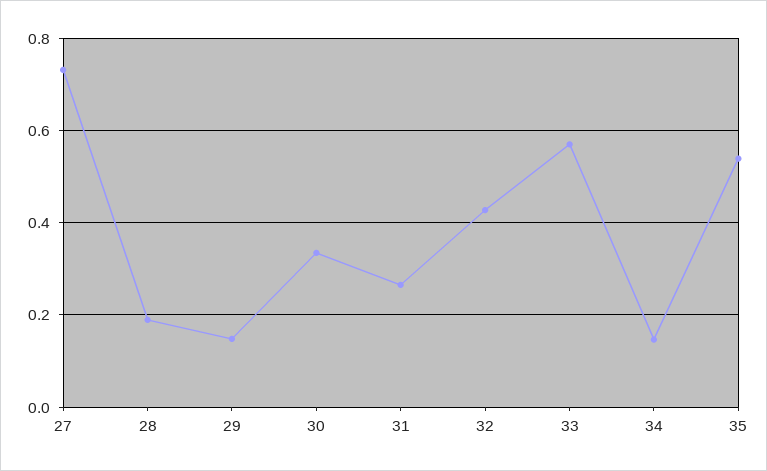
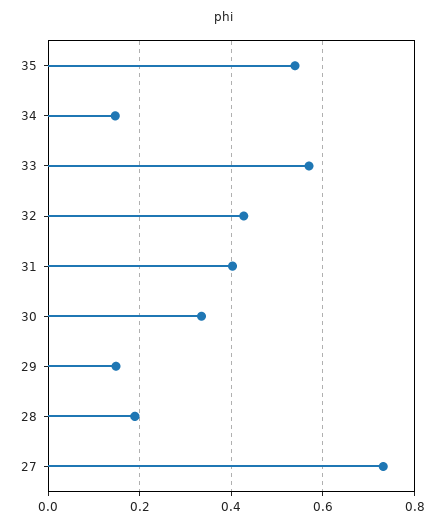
  {
    "27": 0.74,
    "28": 0.18,
    "29": 0.14,
    "30": 0.34,
-   "31": 0.26,
+   "31": 0.4,
    "32": 0.42,
    "33": 0.56,
    "34": 0.14,
    "35": 0.54
  }

